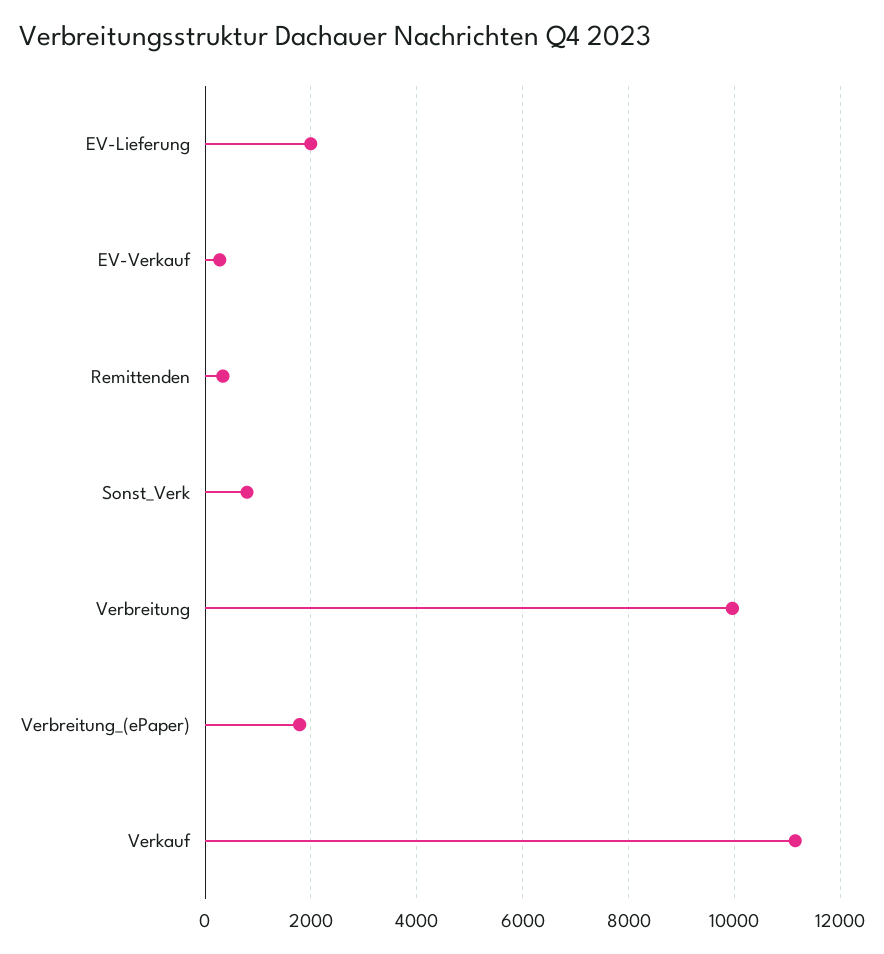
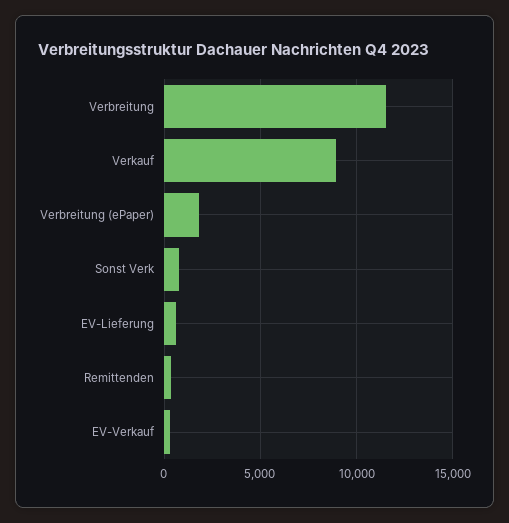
  {
-   "EV-Lieferung": 2000,
+   "EV-Lieferung": 500,
    "EV-Verkauf": 200,
    "Remittenden": 400,
    "Sonst_Verk": 800,
-   "Verbreitung": 10000,
+   "Verbreitung": 11500,
    "Verbreitung_(ePaper)": 1800,
-   "Verkauf": 11200
+   "Verkauf": 9000
  }

